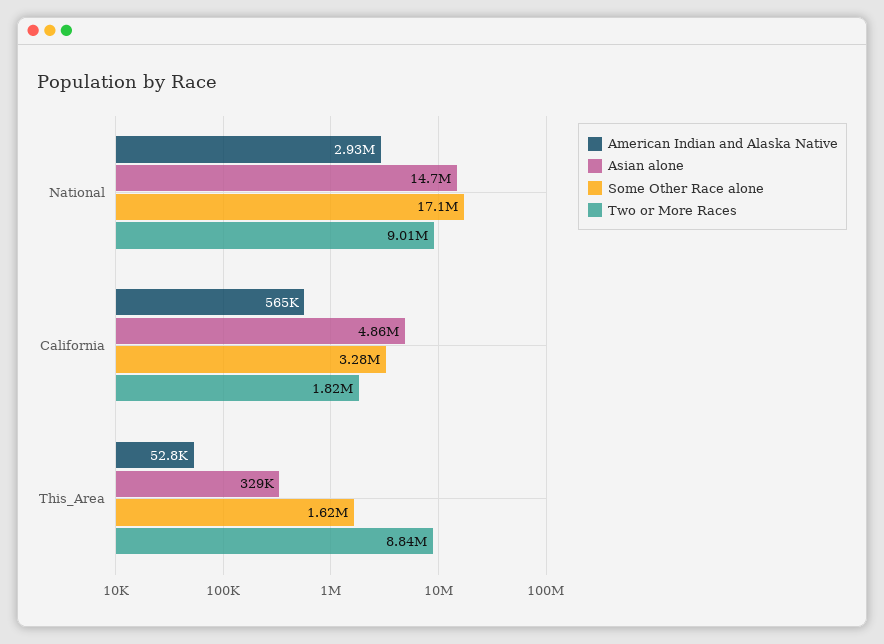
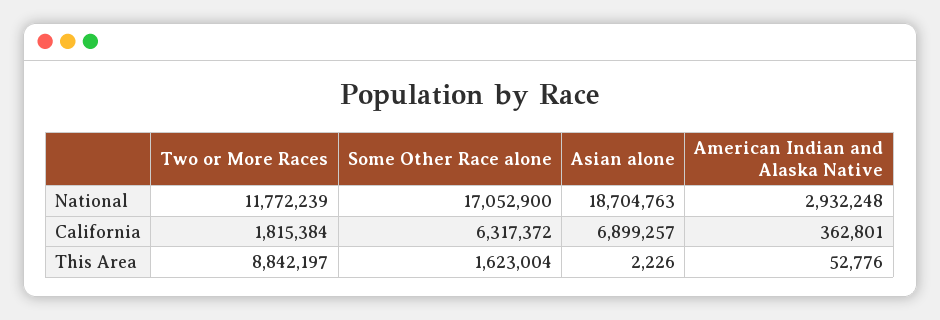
  {
    "American Indian and Alaska Native": {
      "National": 2932248,
-     "California": 565000,
+     "California": 362801,
      "This_Area": 52776
    },
    "Asian alone": {
-     "National": 14700000,
+     "National": 18704763,
-     "California": 4860000,
+     "California": 6899257,
-     "This_Area": 329000
+     "This_Area": 2226
    },
    "Some Other Race alone": {
      "National": 17052900,
-     "California": 3280000,
+     "California": 6317372,
      "This_Area": 1623004
    },
    "Two or More Races": {
-     "National": 9010000,
+     "National": 11772239,
      "California": 1815384,
      "This_Area": 8842197
    }
  }

